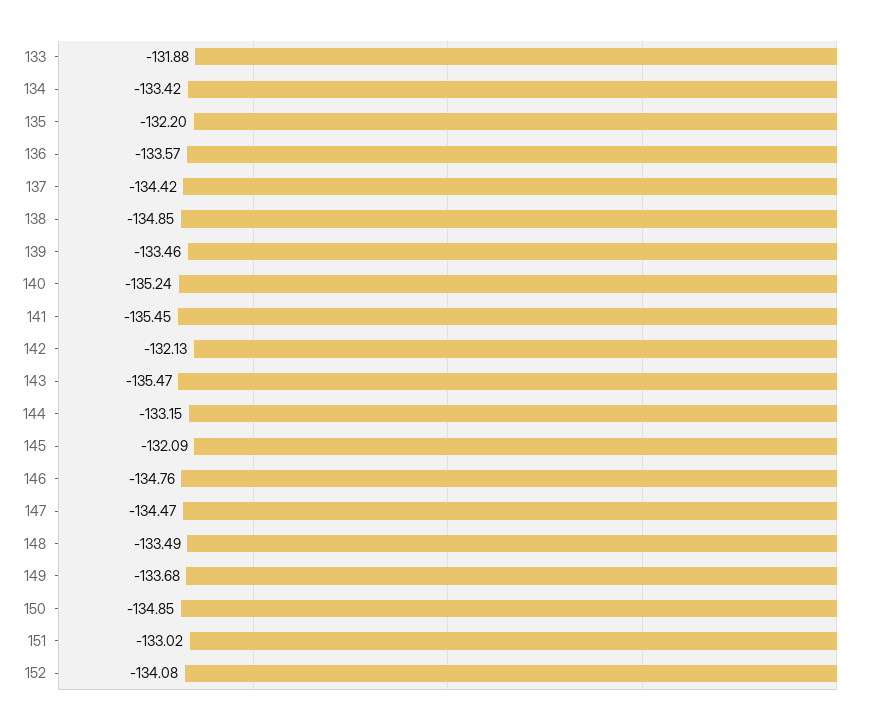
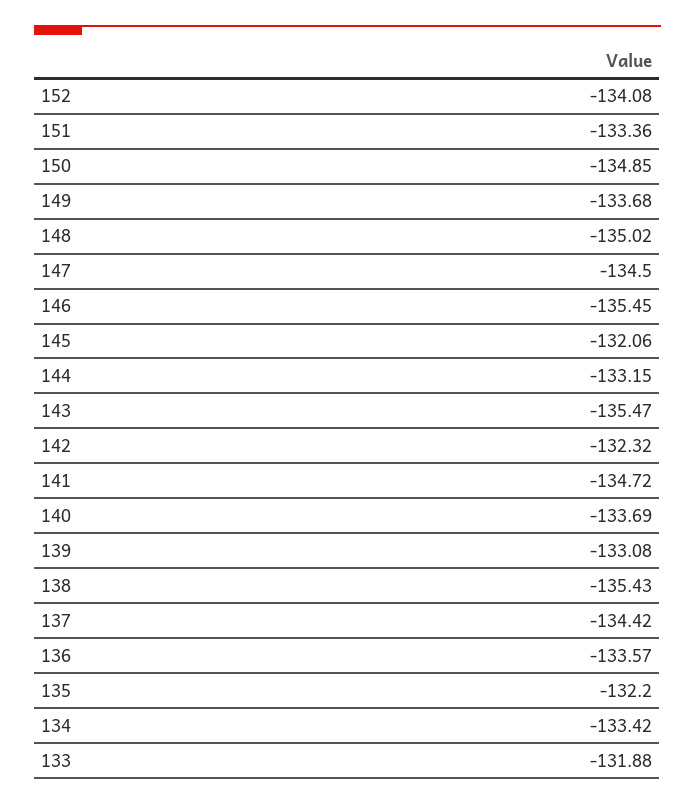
  {
    "133": -131.88,
    "134": -133.42,
    "135": -132.2,
    "136": -133.57,
    "137": -134.42,
-   "138": -134.85,
+   "138": -135.43,
-   "139": -133.46,
+   "139": -133.08,
-   "140": -135.24,
+   "140": -133.69,
-   "141": -135.45,
+   "141": -134.72,
-   "142": -132.13,
+   "142": -132.32,
    "143": -135.47,
    "144": -133.15,
-   "145": -132.09,
+   "145": -132.06,
-   "146": -134.76,
+   "146": -135.45,
-   "147": -134.47,
+   "147": -134.5,
-   "148": -133.49,
+   "148": -135.02,
    "149": -133.68,
    "150": -134.85,
-   "151": -133.02,
+   "151": -133.36,
    "152": -134.08
  }

